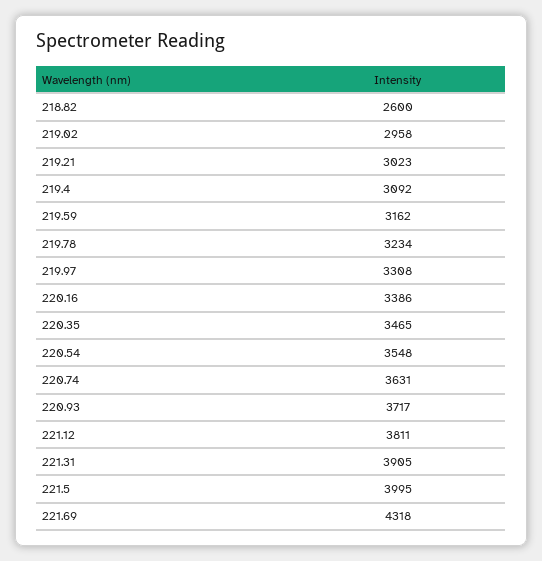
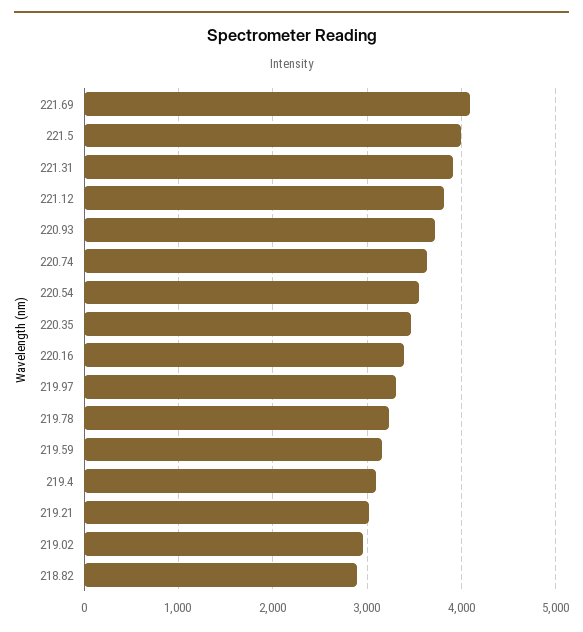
  {
-   "218.82": 2600,
+   "218.82": 2900,
    "219.02": 2958,
    "219.21": 3023,
    "219.4": 3092,
    "219.59": 3162,
    "219.78": 3234,
    "219.97": 3308,
    "220.16": 3386,
    "220.35": 3465,
    "220.54": 3548,
    "220.74": 3631,
    "220.93": 3717,
    "221.12": 3811,
    "221.31": 3905,
    "221.5": 3995,
-   "221.69": 4318
+   "221.69": 4100
  }

